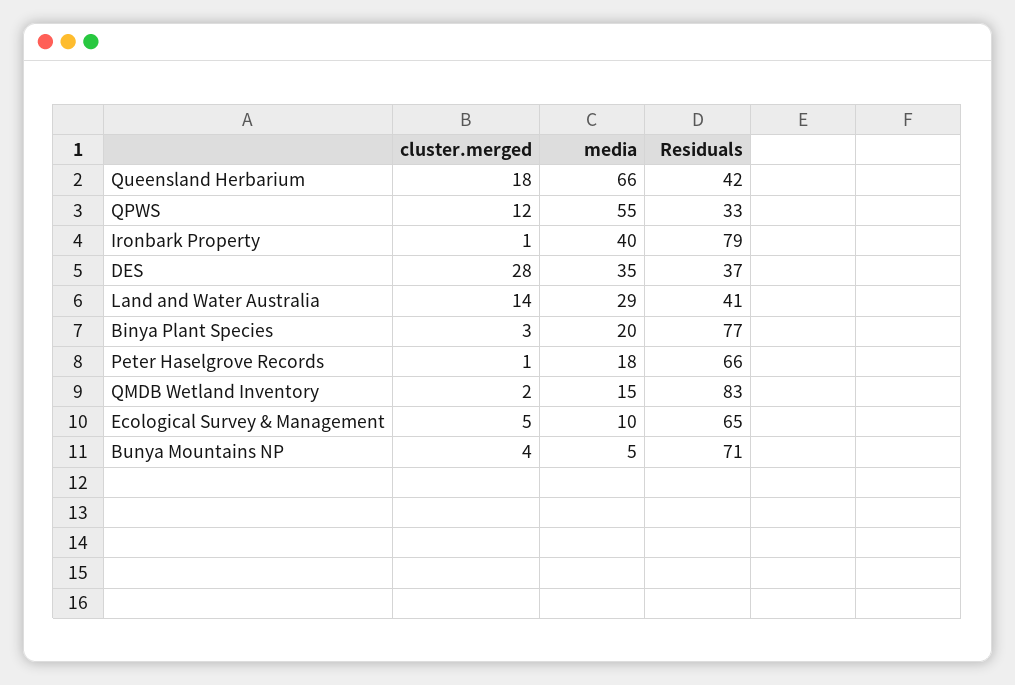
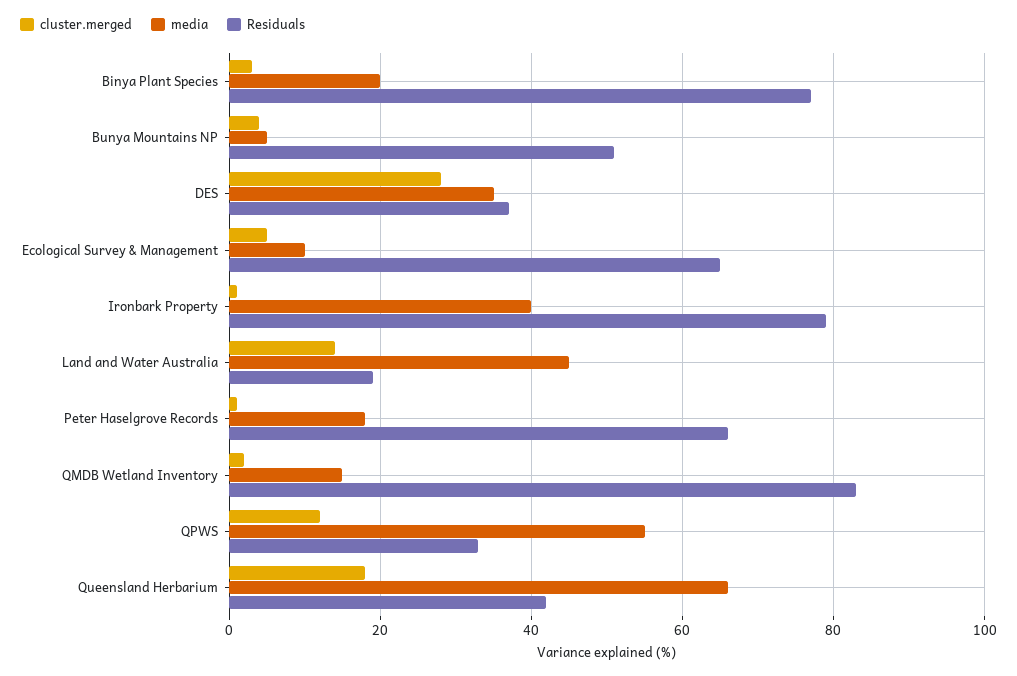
  {
    "cluster.merged": {
      "Queensland Herbarium": 18,
      "QPWS": 12,
      "Ironbark Property": 1,
      "DES": 28,
      "Land and Water Australia": 14,
      "Binya Plant Species": 3,
      "Peter Haselgrove Records": 1,
      "QMDB Wetland Inventory": 2,
      "Ecological Survey & Management": 5,
      "Bunya Mountains NP": 4
    },
    "media": {
      "Queensland Herbarium": 66,
      "QPWS": 55,
      "Ironbark Property": 40,
      "DES": 35,
-     "Land and Water Australia": 29,
+     "Land and Water Australia": 45,
      "Binya Plant Species": 20,
      "Peter Haselgrove Records": 18,
      "QMDB Wetland Inventory": 15,
      "Ecological Survey & Management": 10,
      "Bunya Mountains NP": 5
    },
    "Residuals": {
      "Queensland Herbarium": 42,
      "QPWS": 33,
      "Ironbark Property": 79,
      "DES": 37,
-     "Land and Water Australia": 41,
+     "Land and Water Australia": 20,
      "Binya Plant Species": 77,
      "Peter Haselgrove Records": 66,
      "QMDB Wetland Inventory": 83,
      "Ecological Survey & Management": 65,
-     "Bunya Mountains NP": 71
+     "Bunya Mountains NP": 50
    }
  }

